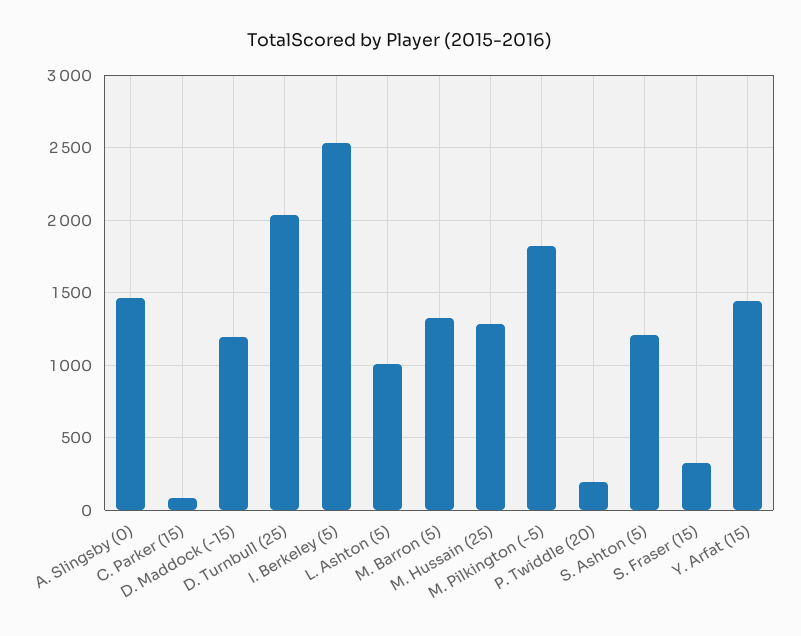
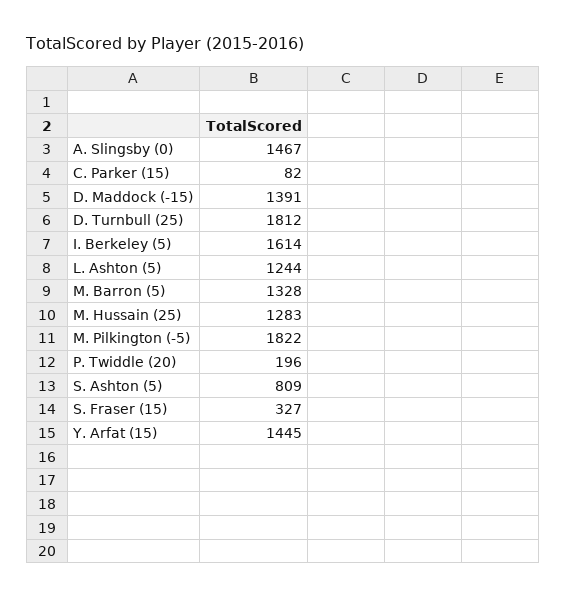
  {
    "A. Slingsby (0)": 1467,
    "C. Parker (15)": 82,
-   "D. Maddock (-15)": 1200,
+   "D. Maddock (-15)": 1391,
-   "D. Turnbull (25)": 2050,
+   "D. Turnbull (25)": 1812,
-   "I. Berkeley (5)": 2550,
+   "I. Berkeley (5)": 1614,
-   "L. Ashton (5)": 1000,
+   "L. Ashton (5)": 1244,
    "M. Barron (5)": 1328,
    "M. Hussain (25)": 1283,
    "M. Pilkington (-5)": 1822,
    "P. Twiddle (20)": 196,
-   "S. Ashton (5)": 1200,
+   "S. Ashton (5)": 809,
    "S. Fraser (15)": 327,
    "Y. Arfat (15)": 1445
  }

